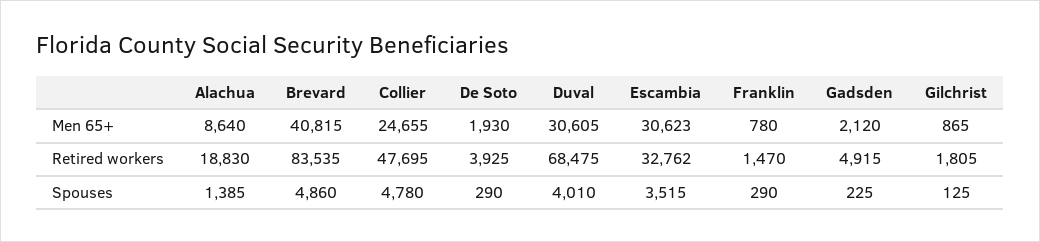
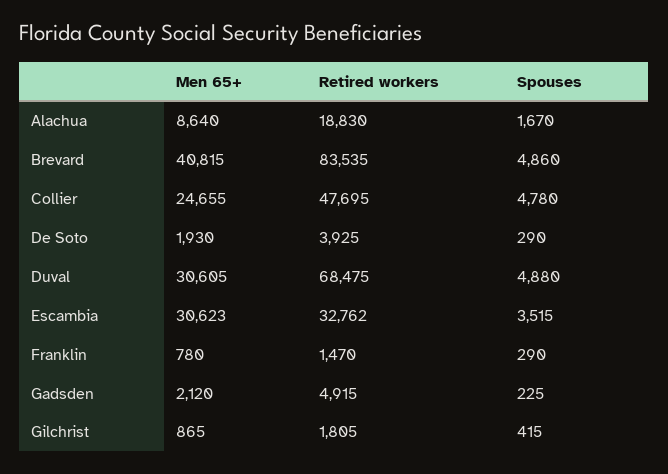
  {
    "Alachua": {
      "Men 65+": 8640,
      "Retired workers": 18830,
-     "Spouses": 1385
+     "Spouses": 1670
    },
    "Brevard": {
      "Men 65+": 40815,
      "Retired workers": 83535,
      "Spouses": 4860
    },
    "Collier": {
      "Men 65+": 24655,
      "Retired workers": 47695,
      "Spouses": 4780
    },
    "De Soto": {
      "Men 65+": 1930,
      "Retired workers": 3925,
      "Spouses": 290
    },
    "Duval": {
      "Men 65+": 30605,
      "Retired workers": 68475,
-     "Spouses": 4010
+     "Spouses": 4880
    },
    "Escambia": {
      "Men 65+": 30623,
      "Retired workers": 32762,
      "Spouses": 3515
    },
    "Franklin": {
      "Men 65+": 780,
      "Retired workers": 1470,
      "Spouses": 290
    },
    "Gadsden": {
      "Men 65+": 2120,
      "Retired workers": 4915,
      "Spouses": 225
    },
    "Gilchrist": {
      "Men 65+": 865,
      "Retired workers": 1805,
-     "Spouses": 125
+     "Spouses": 415
    }
  }

